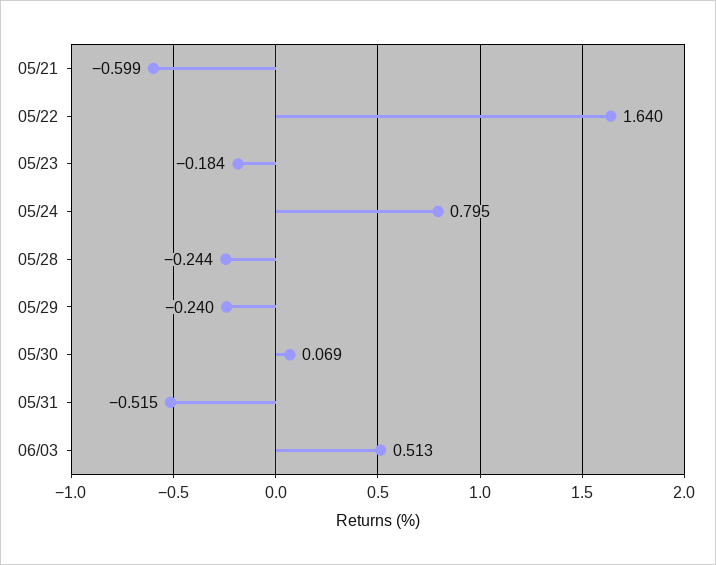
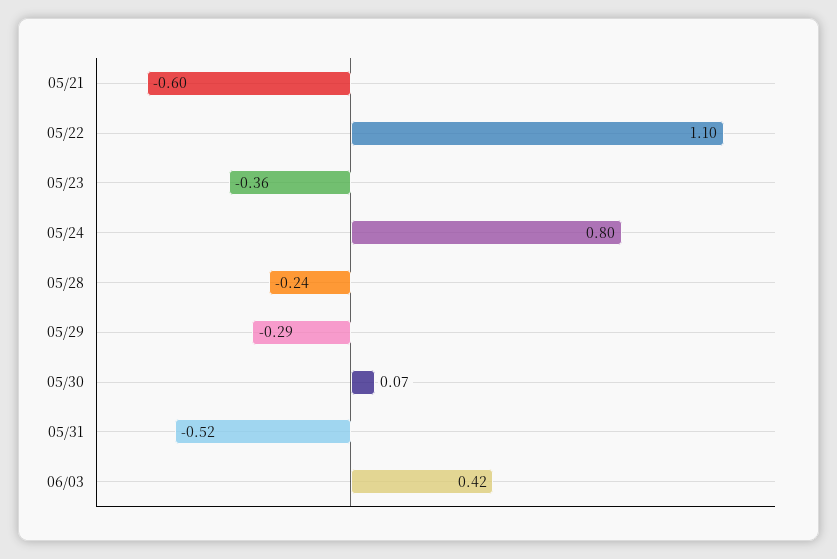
  {
    "05/21": -0.599,
-   "05/22": 1.64,
+   "05/22": 1.1,
-   "05/23": -0.184,
+   "05/23": -0.36,
    "05/24": 0.795,
    "05/28": -0.244,
-   "05/29": -0.24,
+   "05/29": -0.29,
    "05/30": 0.069,
    "05/31": -0.515,
-   "06/03": 0.513
+   "06/03": 0.42
  }

